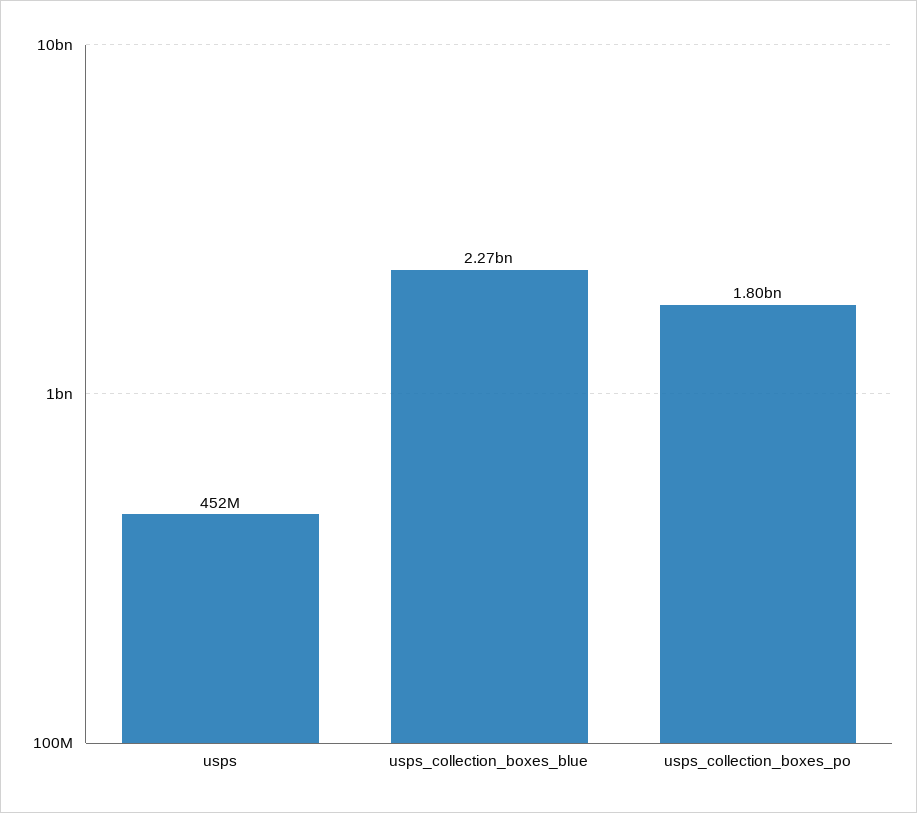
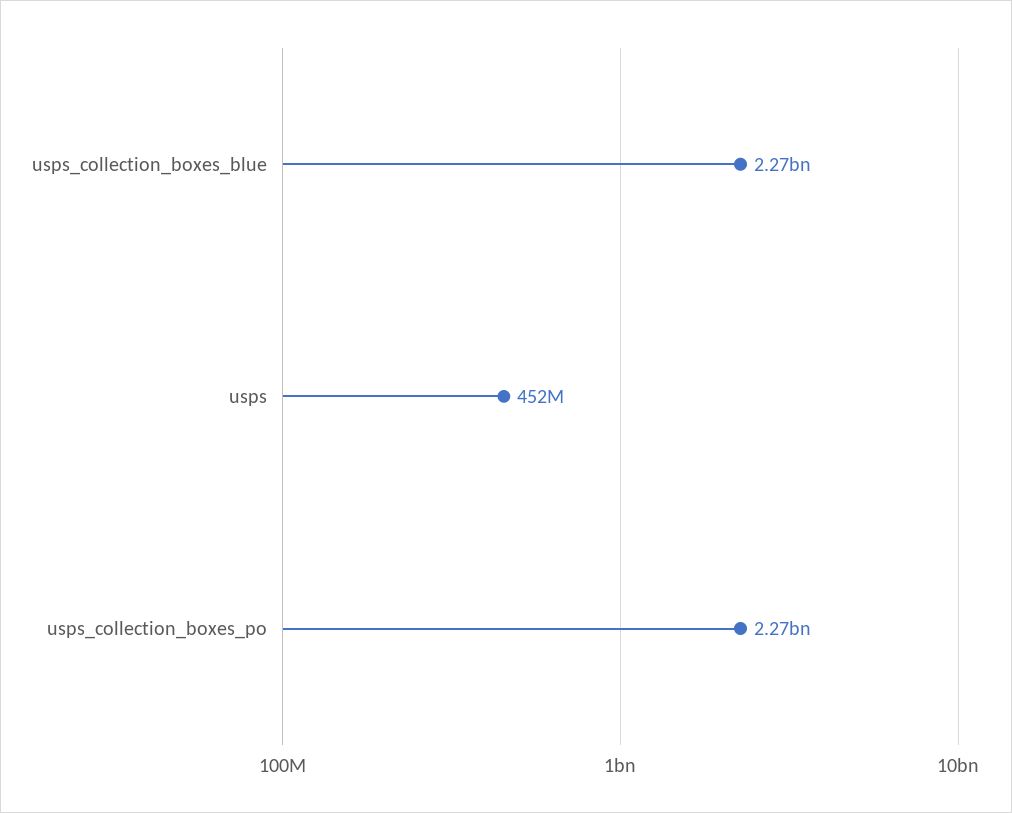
  {
    "usps": 452000000,
    "usps_collection_boxes_blue": 2270000000,
-   "usps_collection_boxes_po": 1800000000
+   "usps_collection_boxes_po": 2270000000
  }

